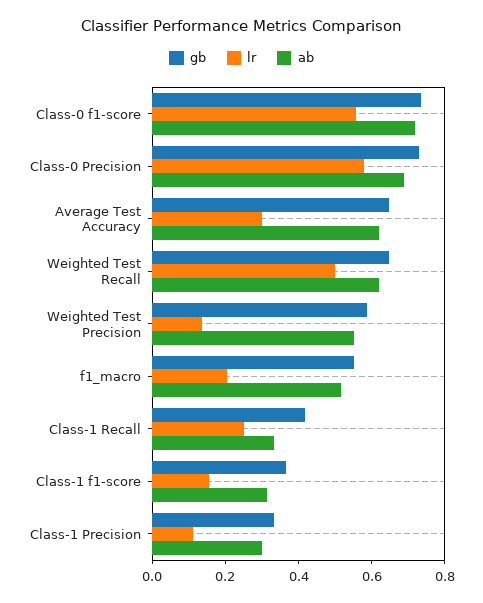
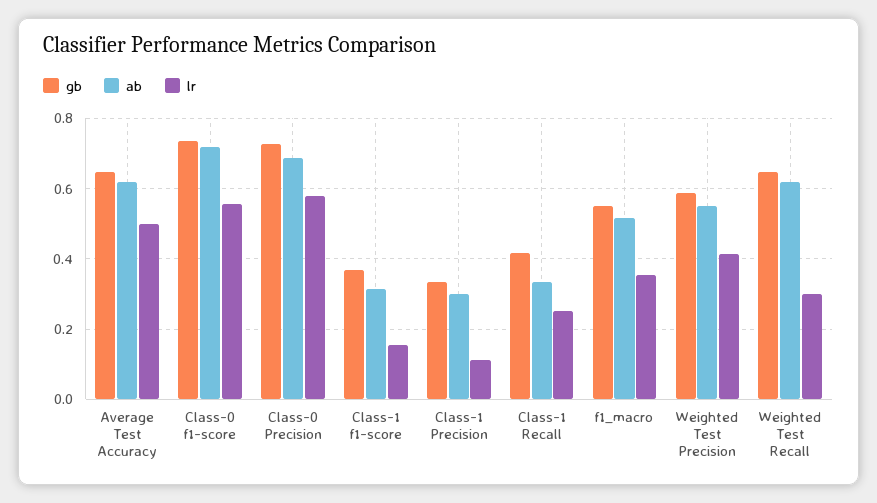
  {
    "gb": {
      "Class-0 f1-score": 0.74,
      "Class-0 Precision": 0.72,
      "Average Test Accuracy": 0.64,
      "Weighted Test Recall": 0.64,
      "Weighted Test Precision": 0.58,
      "f1_macro": 0.56,
      "Class-1 Recall": 0.42,
      "Class-1 f1-score": 0.36,
      "Class-1 Precision": 0.34
    },
    "lr": {
      "Class-0 f1-score": 0.56,
      "Class-0 Precision": 0.58,
-     "Average Test Accuracy": 0.3,
+     "Average Test Accuracy": 0.5,
-     "Weighted Test Recall": 0.5,
+     "Weighted Test Recall": 0.3,
-     "Weighted Test Precision": 0.15,
+     "Weighted Test Precision": 0.42,
-     "f1_macro": 0.2,
+     "f1_macro": 0.36,
      "Class-1 Recall": 0.26,
      "Class-1 f1-score": 0.16,
      "Class-1 Precision": 0.12
    },
    "ab": {
      "Class-0 f1-score": 0.72,
      "Class-0 Precision": 0.68,
      "Average Test Accuracy": 0.62,
      "Weighted Test Recall": 0.62,
      "Weighted Test Precision": 0.56,
      "f1_macro": 0.52,
      "Class-1 Recall": 0.34,
      "Class-1 f1-score": 0.32,
      "Class-1 Precision": 0.3
    }
  }

